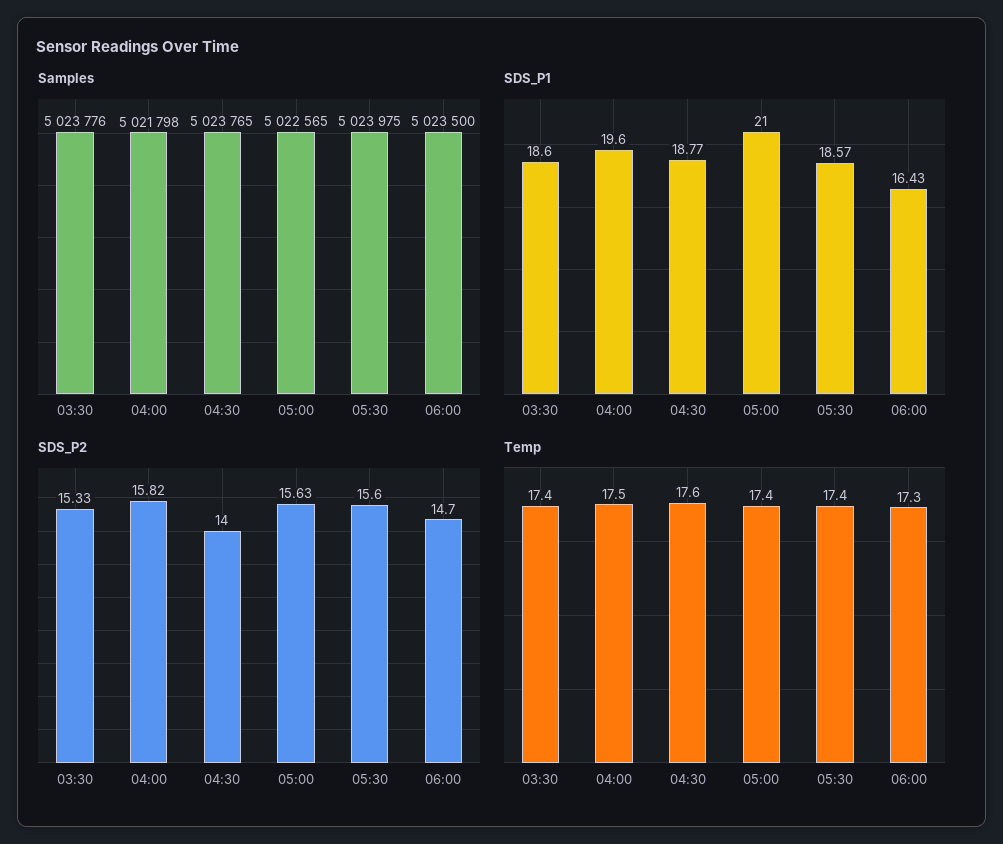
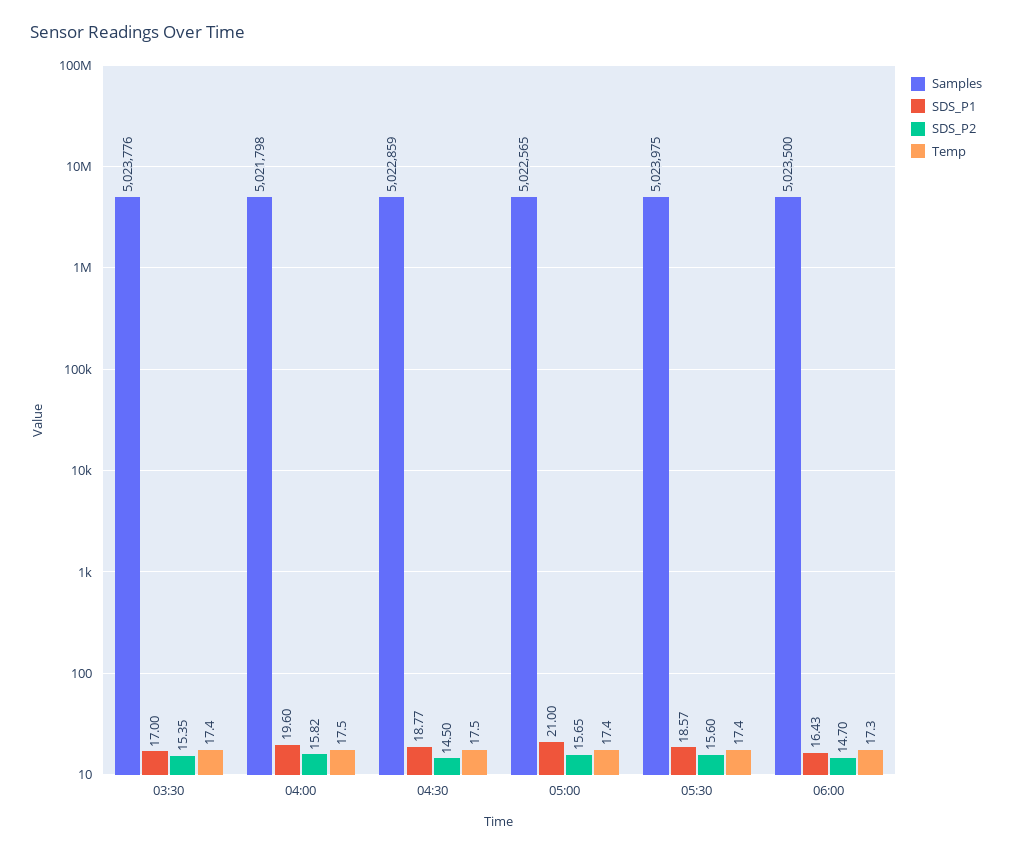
  {
    "Samples": {
      "03:30": 5023776,
      "04:00": 5021798,
-     "04:30": 5023765,
+     "04:30": 5022859,
      "05:00": 5022565,
      "05:30": 5023975,
      "06:00": 5023500
    },
    "SDS_P1": {
-     "03:30": 18.6,
+     "03:30": 17,
      "04:00": 19.6,
      "04:30": 18.77,
      "05:00": 21,
      "05:30": 18.57,
      "06:00": 16.43
    },
    "SDS_P2": {
-     "03:30": 15.33,
+     "03:30": 15.35,
      "04:00": 15.82,
-     "04:30": 14,
+     "04:30": 14.5,
-     "05:00": 15.63,
+     "05:00": 15.65,
      "05:30": 15.6,
      "06:00": 14.7
    },
    "Temp": {
      "03:30": 17.4,
      "04:00": 17.5,
-     "04:30": 17.6,
+     "04:30": 17.5,
      "05:00": 17.4,
      "05:30": 17.4,
      "06:00": 17.3
    }
  }

